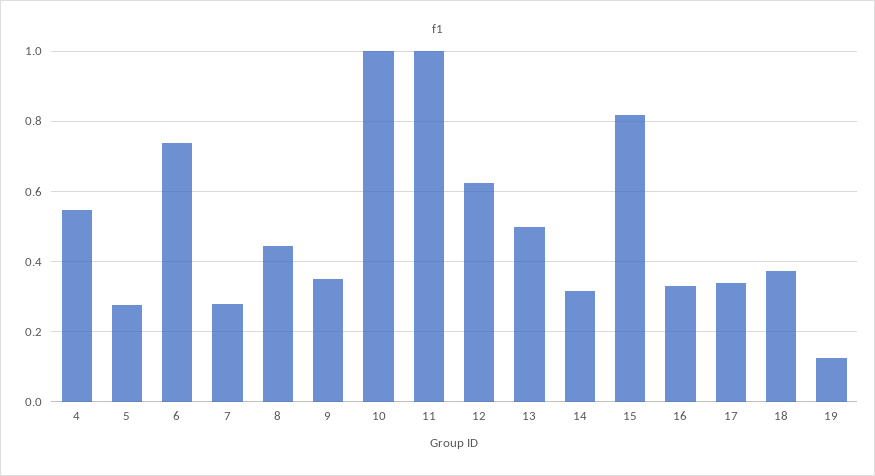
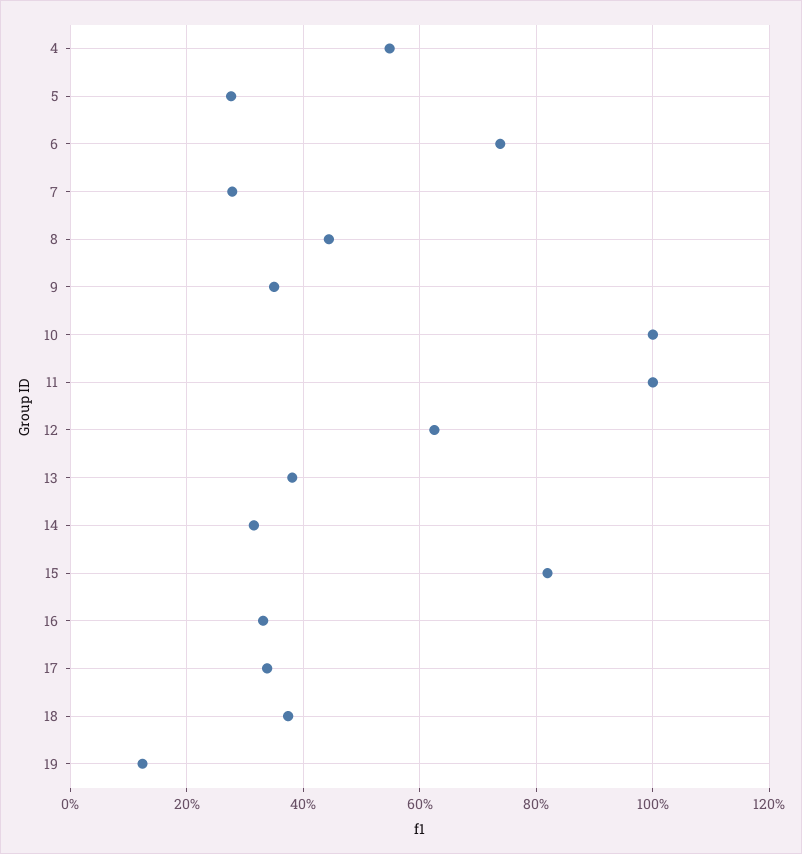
  {
    "4": 0.54,
    "5": 0.28,
    "6": 0.74,
    "7": 0.28,
    "8": 0.44,
    "9": 0.36,
    "10": 1,
    "11": 1,
    "12": 0.62,
-   "13": 0.5,
+   "13": 0.38,
    "14": 0.32,
    "15": 0.82,
    "16": 0.34,
    "17": 0.34,
    "18": 0.38,
    "19": 0.12
  }

